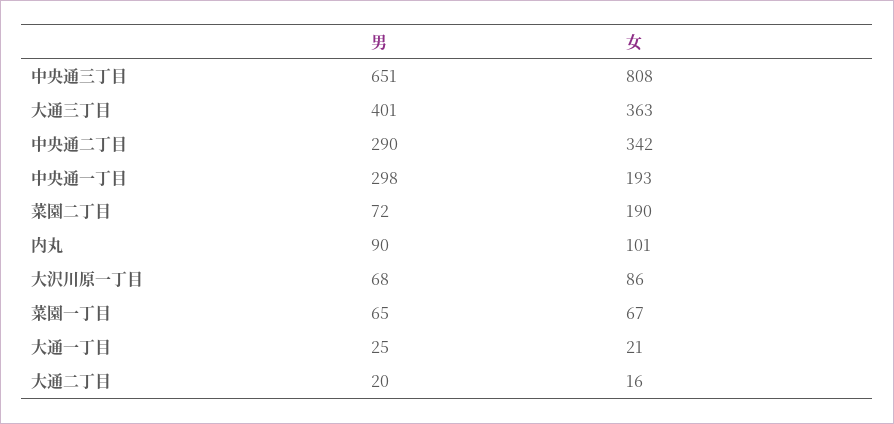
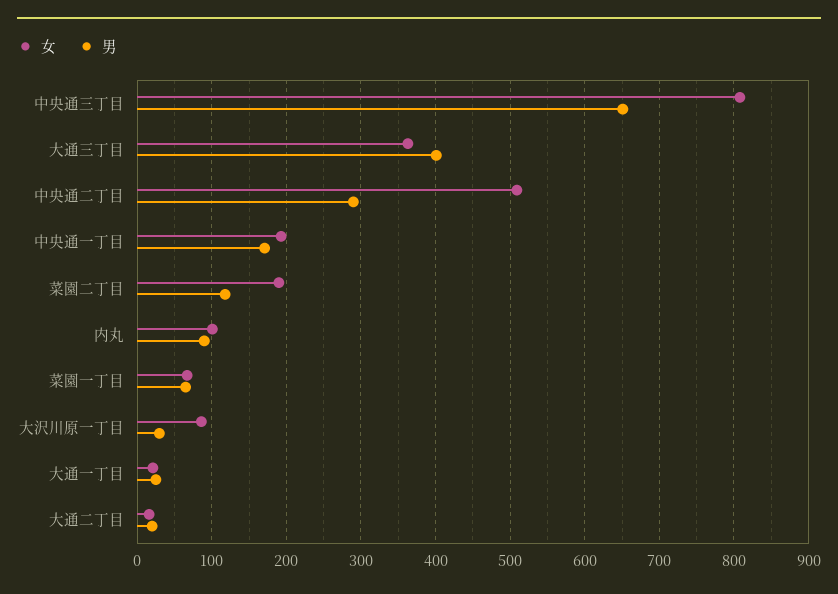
  {
    "男": {
      "中央通三丁目": 651,
      "大通三丁目": 401,
      "中央通二丁目": 290,
-     "中央通一丁目": 298,
+     "中央通一丁目": 170,
-     "菜園二丁目": 72,
+     "菜園二丁目": 120,
      "内丸": 90,
-     "大沢川原一丁目": 68,
+     "大沢川原一丁目": 30,
      "菜園一丁目": 65,
      "大通一丁目": 25,
      "大通二丁目": 20
    },
    "女": {
      "中央通三丁目": 808,
      "大通三丁目": 363,
-     "中央通二丁目": 342,
+     "中央通二丁目": 510,
      "中央通一丁目": 193,
      "菜園二丁目": 190,
      "内丸": 101,
      "大沢川原一丁目": 86,
      "菜園一丁目": 67,
      "大通一丁目": 21,
      "大通二丁目": 16
    }
  }

